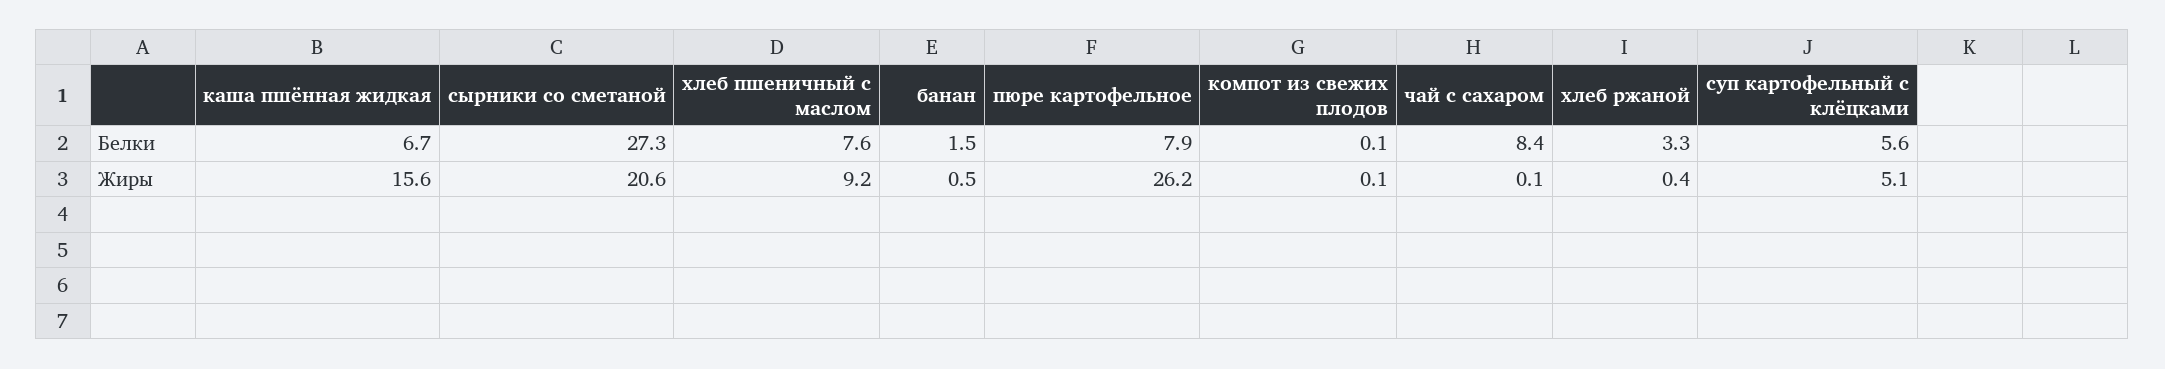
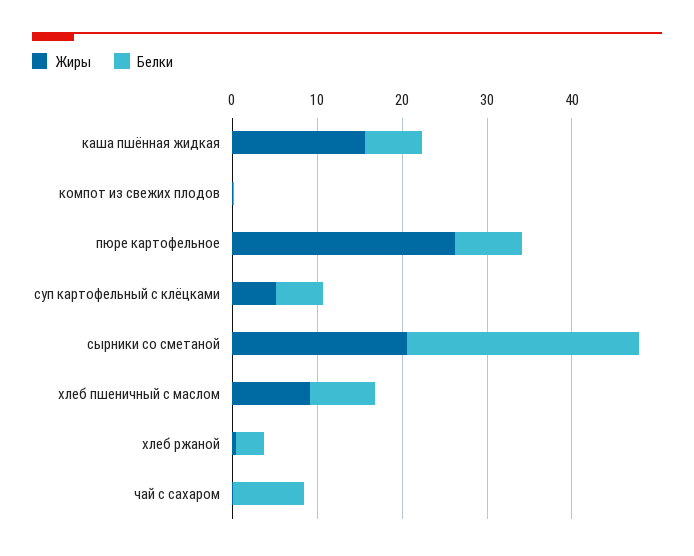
  {
    "Белки": {
      "каша пшённая жидкая": 6.7,
      "сырники со сметаной": 27.3,
      "хлеб пшеничный с маслом": 7.6,
-     "банан": 1.5,
      "пюре картофельное": 7.9,
      "компот из свежих плодов": 0.1,
      "чай с сахаром": 8.4,
      "хлеб ржаной": 3.3,
      "суп картофельный с клёцками": 5.6
    },
    "Жиры": {
      "каша пшённая жидкая": 15.6,
      "сырники со сметаной": 20.6,
      "хлеб пшеничный с маслом": 9.2,
-     "банан": 0.5,
      "пюре картофельное": 26.2,
      "компот из свежих плодов": 0.1,
      "чай с сахаром": 0.1,
      "хлеб ржаной": 0.4,
      "суп картофельный с клёцками": 5.1
    }
  }

